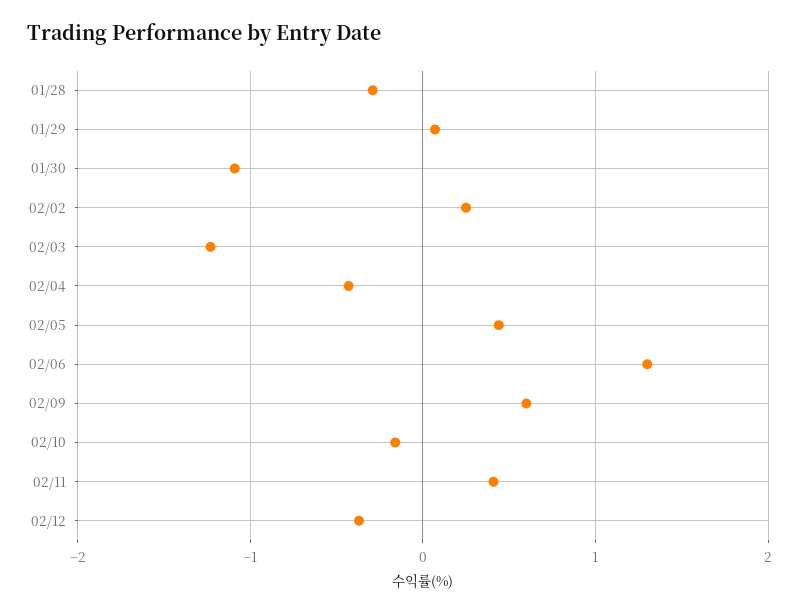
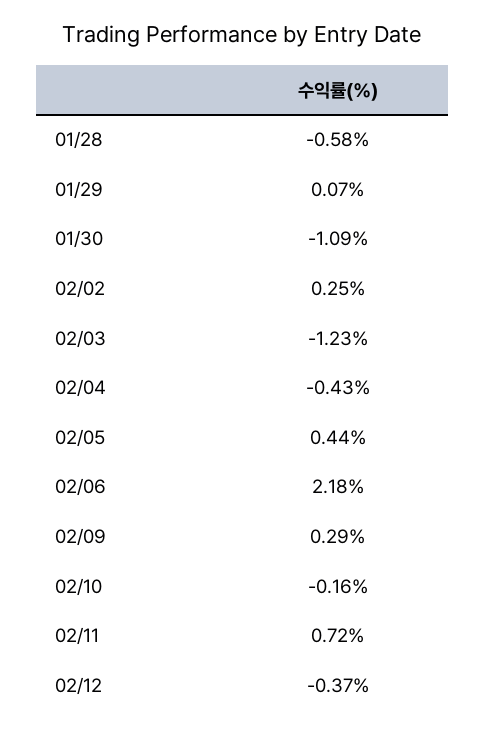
  {
-   "01/28": -0.3,
+   "01/28": -0.58,
    "01/29": 0.07,
    "01/30": -1.09,
    "02/02": 0.25,
    "02/03": -1.23,
    "02/04": -0.43,
    "02/05": 0.44,
-   "02/06": 1.3,
+   "02/06": 2.18,
-   "02/09": 0.6,
+   "02/09": 0.29,
    "02/10": -0.16,
-   "02/11": 0.4,
+   "02/11": 0.72,
    "02/12": -0.37
  }

